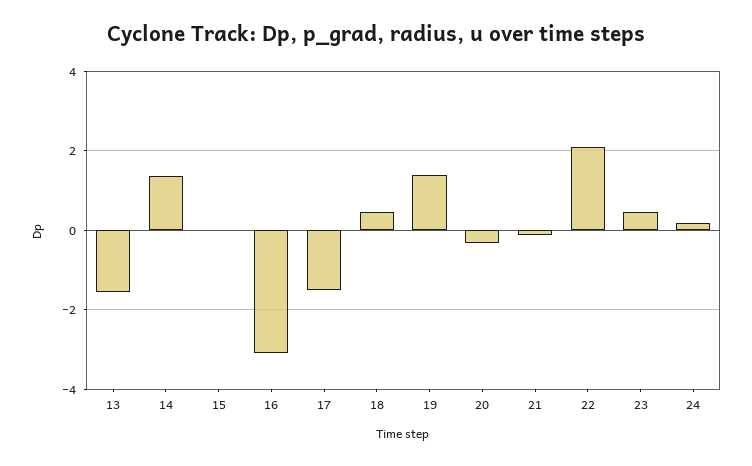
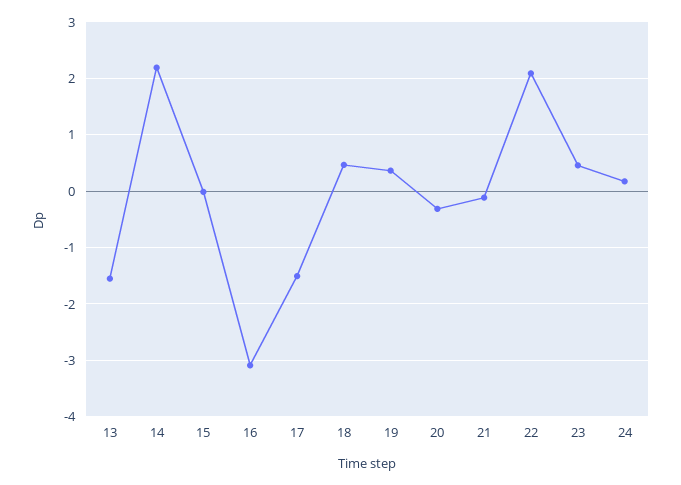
  {
    "13": -1.6,
-   "14": 1.4,
+   "14": 2.2,
    "15": 0,
    "16": -3,
    "17": -1.6,
    "18": 0.4,
-   "19": 1.4,
+   "19": 0.4,
    "20": -0.4,
    "21": -0.2,
    "22": 2,
    "23": 0.4,
    "24": 0.2
  }

